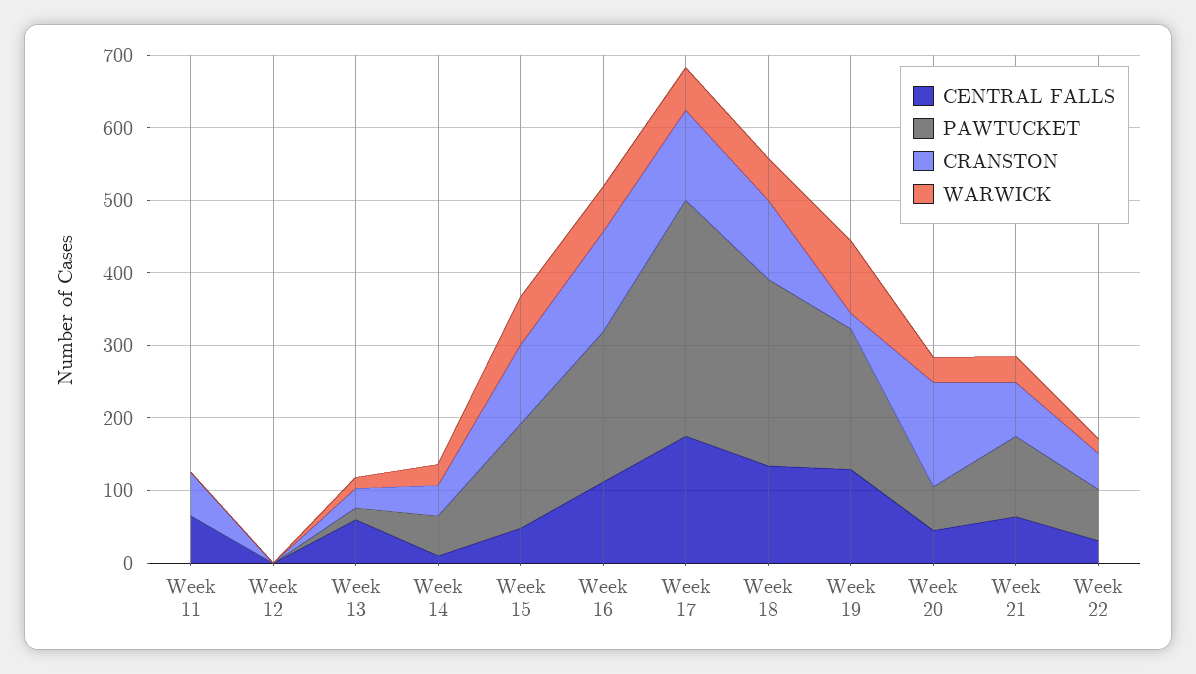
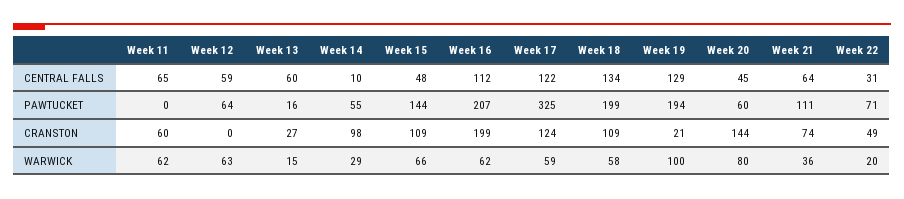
  {
    "CENTRAL FALLS": {
      "Week 11": 65,
-     "Week 12": 0,
+     "Week 12": 59,
      "Week 13": 60,
      "Week 14": 10,
      "Week 15": 48,
      "Week 16": 112,
-     "Week 17": 180,
+     "Week 17": 122,
      "Week 18": 134,
      "Week 19": 129,
      "Week 20": 45,
      "Week 21": 64,
      "Week 22": 31
    },
    "PAWTUCKET": {
      "Week 11": 0,
-     "Week 12": 0,
+     "Week 12": 64,
      "Week 13": 16,
      "Week 14": 55,
      "Week 15": 144,
      "Week 16": 207,
      "Week 17": 325,
-     "Week 18": 260,
+     "Week 18": 199,
      "Week 19": 194,
      "Week 20": 60,
      "Week 21": 111,
      "Week 22": 71
    },
    "CRANSTON": {
      "Week 11": 60,
      "Week 12": 0,
      "Week 13": 27,
-     "Week 14": 40,
+     "Week 14": 98,
      "Week 15": 109,
-     "Week 16": 140,
+     "Week 16": 199,
      "Week 17": 124,
      "Week 18": 109,
      "Week 19": 21,
      "Week 20": 144,
      "Week 21": 74,
      "Week 22": 49
    },
    "WARWICK": {
-     "Week 11": 0,
+     "Week 11": 62,
-     "Week 12": 0,
+     "Week 12": 63,
      "Week 13": 15,
      "Week 14": 29,
      "Week 15": 66,
      "Week 16": 62,
      "Week 17": 59,
      "Week 18": 58,
      "Week 19": 100,
-     "Week 20": 40,
+     "Week 20": 80,
      "Week 21": 36,
      "Week 22": 20
    }
  }

